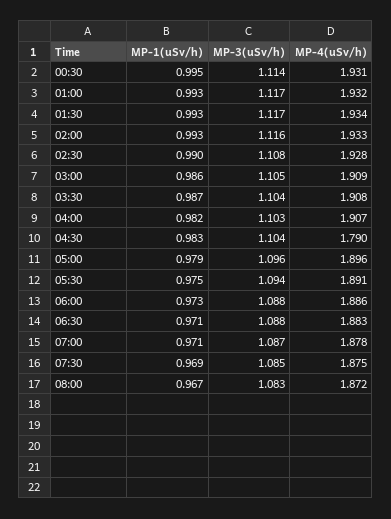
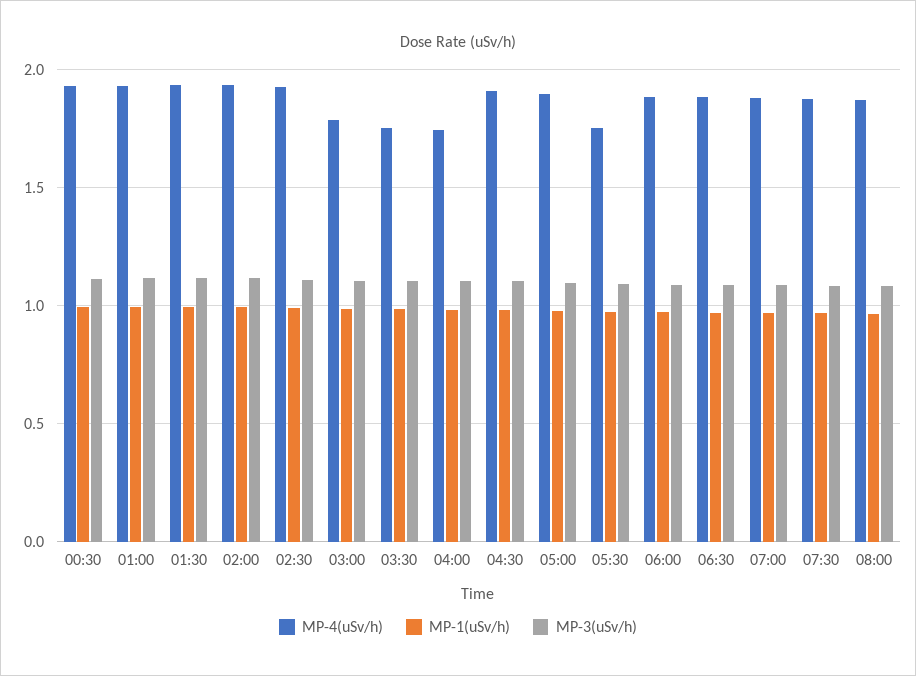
  {
    "MP-1(uSv/h)": {
      "00:30": 0.995,
      "01:00": 0.993,
      "01:30": 0.993,
      "02:00": 0.993,
      "02:30": 0.99,
      "03:00": 0.986,
      "03:30": 0.987,
      "04:00": 0.982,
      "04:30": 0.983,
      "05:00": 0.979,
      "05:30": 0.975,
      "06:00": 0.973,
      "06:30": 0.971,
      "07:00": 0.971,
      "07:30": 0.969,
      "08:00": 0.967
    },
    "MP-3(uSv/h)": {
      "00:30": 1.114,
      "01:00": 1.117,
      "01:30": 1.117,
      "02:00": 1.116,
      "02:30": 1.108,
      "03:00": 1.105,
      "03:30": 1.104,
      "04:00": 1.103,
      "04:30": 1.104,
      "05:00": 1.096,
      "05:30": 1.094,
      "06:00": 1.088,
      "06:30": 1.088,
      "07:00": 1.087,
      "07:30": 1.085,
      "08:00": 1.083
    },
    "MP-4(uSv/h)": {
      "00:30": 1.931,
      "01:00": 1.932,
      "01:30": 1.934,
      "02:00": 1.933,
      "02:30": 1.928,
-     "03:00": 1.909,
+     "03:00": 1.8,
-     "03:30": 1.908,
+     "03:30": 1.75,
-     "04:00": 1.907,
+     "04:00": 1.75,
-     "04:30": 1.79,
+     "04:30": 1.9,
      "05:00": 1.896,
-     "05:30": 1.891,
+     "05:30": 1.75,
      "06:00": 1.886,
      "06:30": 1.883,
      "07:00": 1.878,
      "07:30": 1.875,
      "08:00": 1.872
    }
  }

